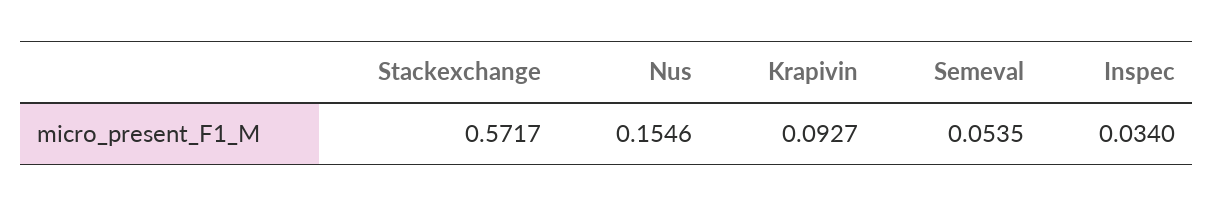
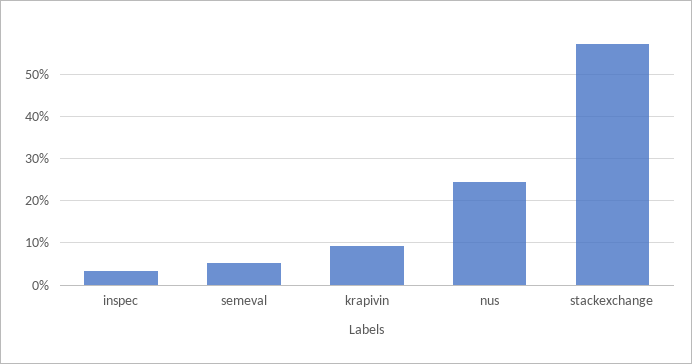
  {
    "Stackexchange": 0.5717,
-   "Nus": 0.1546,
+   "Nus": 0.24,
    "Krapivin": 0.0927,
    "Semeval": 0.0535,
    "Inspec": 0.034
  }

